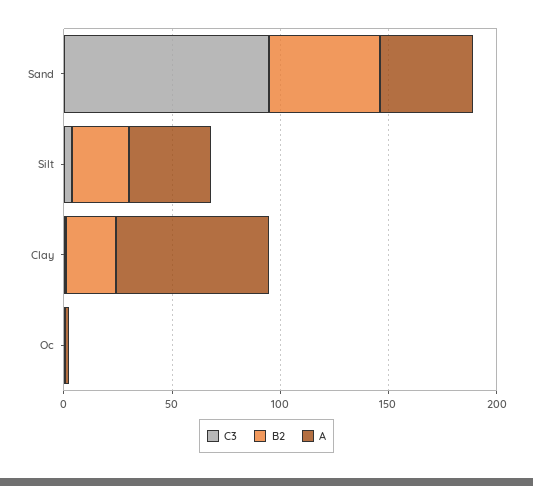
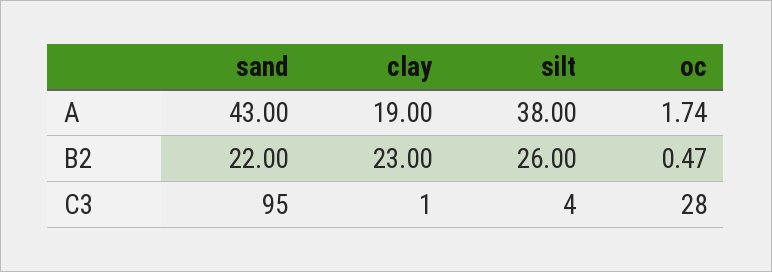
  {
    "C3": {
      "Sand": 95,
      "Silt": 4,
      "Clay": 1,
-     "Oc": 0
+     "Oc": 28
    },
    "B2": {
-     "Sand": 50,
+     "Sand": 22,
      "Silt": 26,
      "Clay": 23,
      "Oc": 0.47
    },
    "A": {
      "Sand": 43,
      "Silt": 38,
-     "Clay": 70,
+     "Clay": 19,
      "Oc": 1.74
    }
  }

